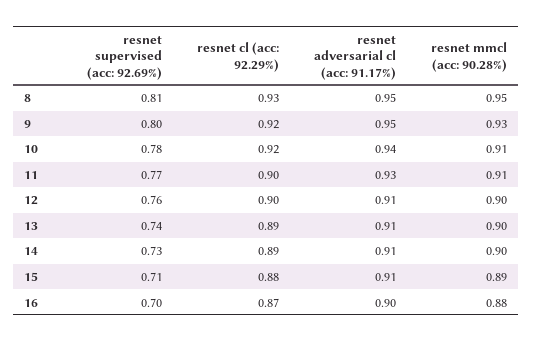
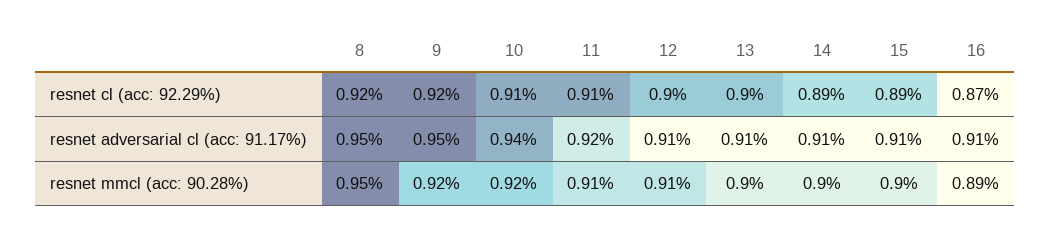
  {
-   "resnet supervised (acc: 92.69%)": {
-     "8": 0.81,
-     "9": 0.8,
-     "10": 0.78,
-     "11": 0.77,
-     "12": 0.76,
-     "13": 0.74,
-     "14": 0.73,
-     "15": 0.71,
-     "16": 0.7
-   },
    "resnet cl (acc: 92.29%)": {
-     "8": 0.93,
+     "8": 0.92,
      "9": 0.92,
-     "10": 0.92,
+     "10": 0.91,
-     "11": 0.9,
+     "11": 0.91,
      "12": 0.9,
-     "13": 0.89,
+     "13": 0.9,
      "14": 0.89,
-     "15": 0.88,
+     "15": 0.89,
      "16": 0.87
    },
    "resnet adversarial cl (acc: 91.17%)": {
      "8": 0.95,
      "9": 0.95,
      "10": 0.94,
-     "11": 0.93,
+     "11": 0.92,
      "12": 0.91,
      "13": 0.91,
      "14": 0.91,
      "15": 0.91,
-     "16": 0.9
+     "16": 0.91
    },
    "resnet mmcl (acc: 90.28%)": {
      "8": 0.95,
-     "9": 0.93,
+     "9": 0.92,
-     "10": 0.91,
+     "10": 0.92,
      "11": 0.91,
-     "12": 0.9,
+     "12": 0.91,
      "13": 0.9,
      "14": 0.9,
-     "15": 0.89,
+     "15": 0.9,
-     "16": 0.88
+     "16": 0.89
    }
  }

